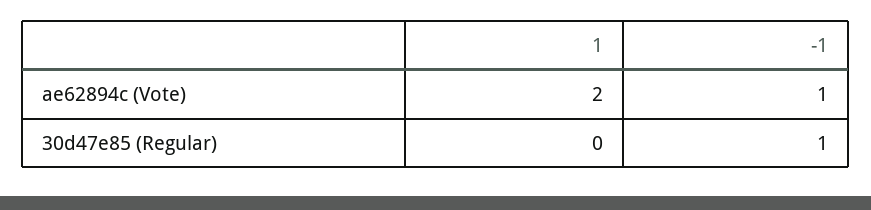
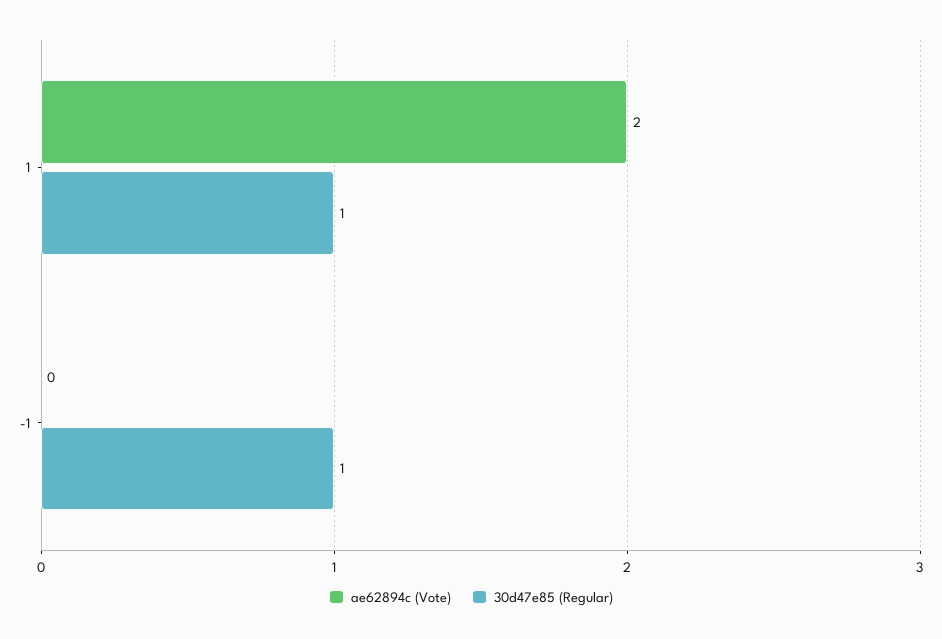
  {
    "ae62894c (Vote)": {
      "1": 2,
-     "-1": 1
+     "-1": 0
    },
    "30d47e85 (Regular)": {
-     "1": 0,
+     "1": 1,
      "-1": 1
    }
  }

